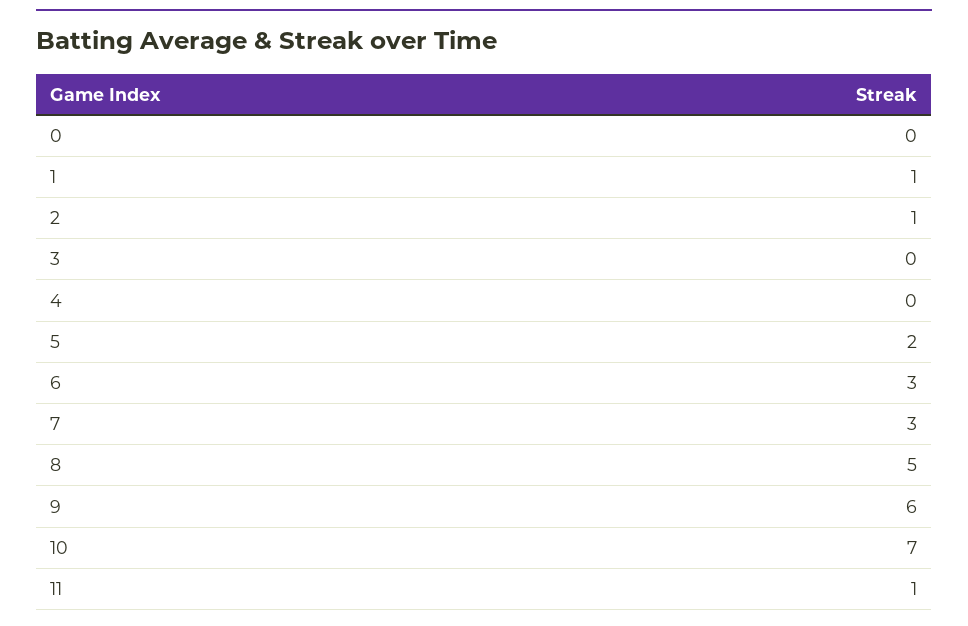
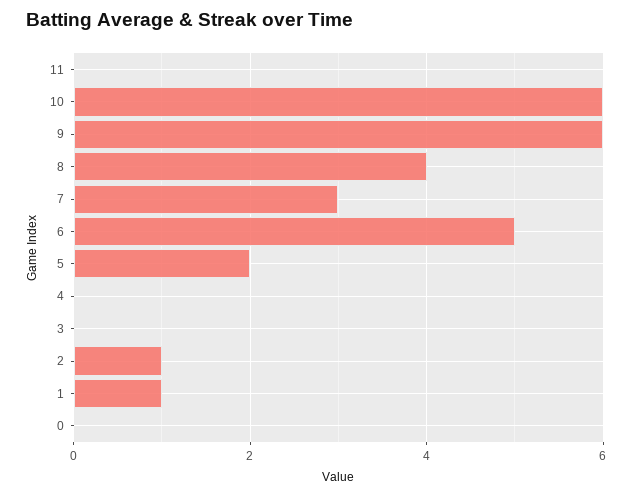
  {
    "0": 0,
    "1": 1,
    "2": 1,
    "3": 0,
    "4": 0,
    "5": 2,
-   "6": 3,
+   "6": 5,
    "7": 3,
-   "8": 5,
+   "8": 4,
    "9": 6,
-   "10": 7,
+   "10": 6,
-   "11": 1
+   "11": 0
  }

